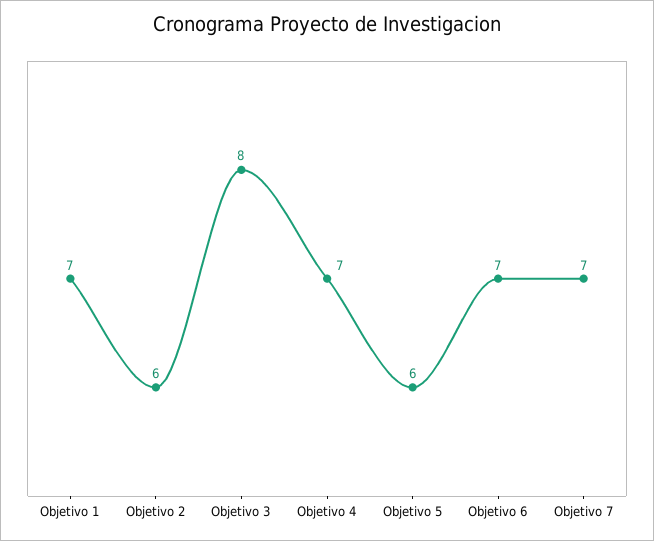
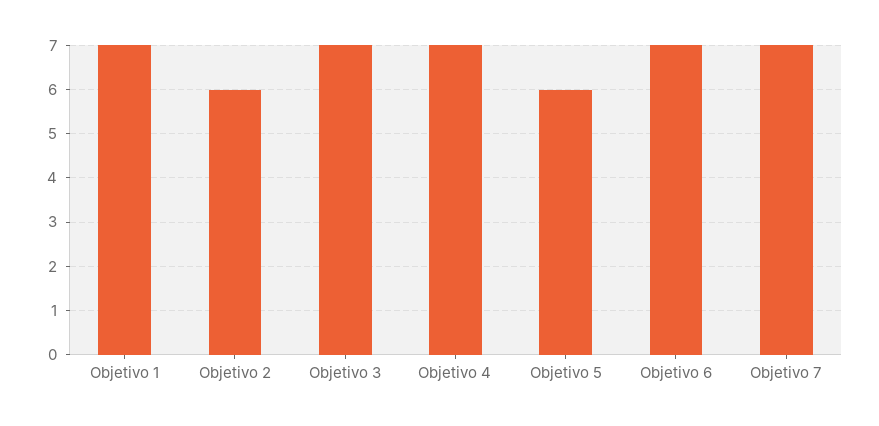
  {
    "Objetivo 1": 7,
    "Objetivo 2": 6,
-   "Objetivo 3": 8,
+   "Objetivo 3": 7,
    "Objetivo 4": 7,
    "Objetivo 5": 6,
    "Objetivo 6": 7,
    "Objetivo 7": 7
  }

